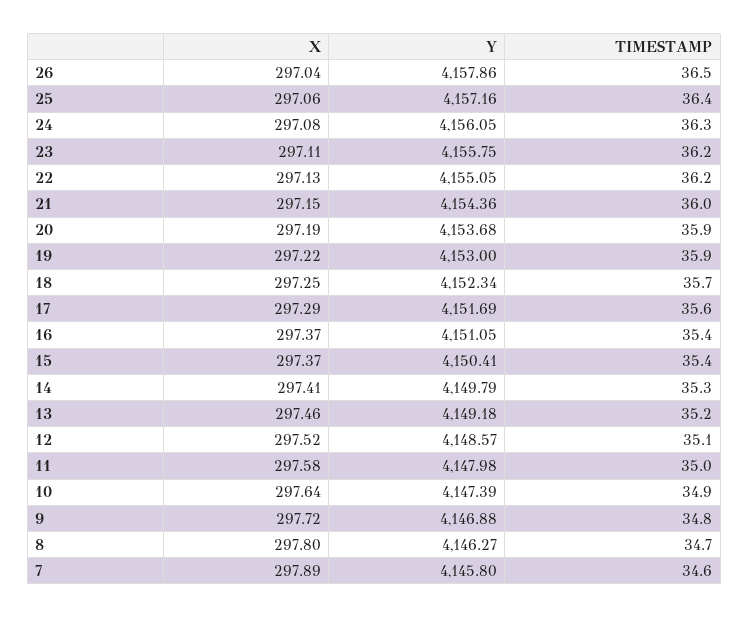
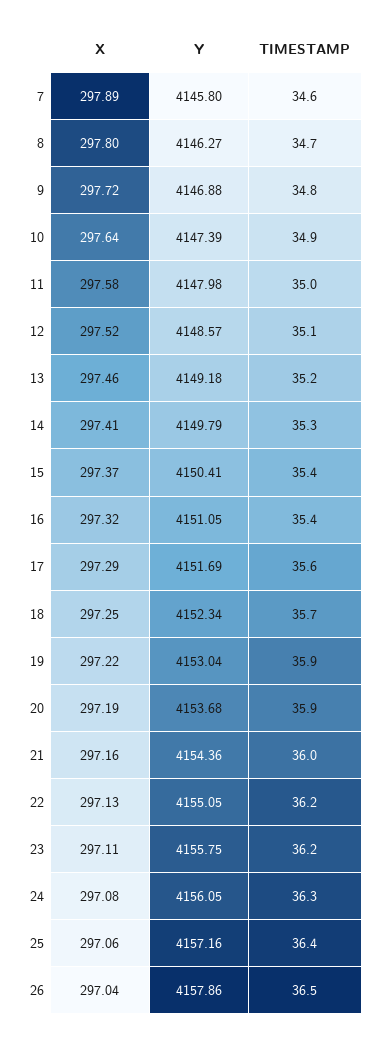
  {
    "X": {
      "26": 297.04,
      "25": 297.06,
      "24": 297.08,
      "23": 297.11,
      "22": 297.13,
-     "21": 297.15,
+     "21": 297.16,
      "20": 297.19,
      "19": 297.22,
      "18": 297.25,
      "17": 297.29,
-     "16": 297.37,
+     "16": 297.32,
      "15": 297.37,
      "14": 297.41,
      "13": 297.46,
      "12": 297.52,
      "11": 297.58,
      "10": 297.64,
      "9": 297.72,
      "8": 297.8,
      "7": 297.89
    },
    "Y": {
      "26": 4157.86,
      "25": 4157.16,
      "24": 4156.05,
      "23": 4155.75,
      "22": 4155.05,
      "21": 4154.36,
      "20": 4153.68,
-     "19": 4153,
+     "19": 4153.04,
      "18": 4152.34,
      "17": 4151.69,
      "16": 4151.05,
      "15": 4150.41,
      "14": 4149.79,
      "13": 4149.18,
      "12": 4148.57,
      "11": 4147.98,
      "10": 4147.39,
      "9": 4146.88,
      "8": 4146.27,
      "7": 4145.8
    },
    "TIMESTAMP": {
      "26": 36.5,
      "25": 36.4,
      "24": 36.3,
      "23": 36.2,
      "22": 36.2,
      "21": 36,
      "20": 35.9,
      "19": 35.9,
      "18": 35.7,
      "17": 35.6,
      "16": 35.4,
      "15": 35.4,
      "14": 35.3,
      "13": 35.2,
      "12": 35.1,
      "11": 35,
      "10": 34.9,
      "9": 34.8,
      "8": 34.7,
      "7": 34.6
    }
  }

